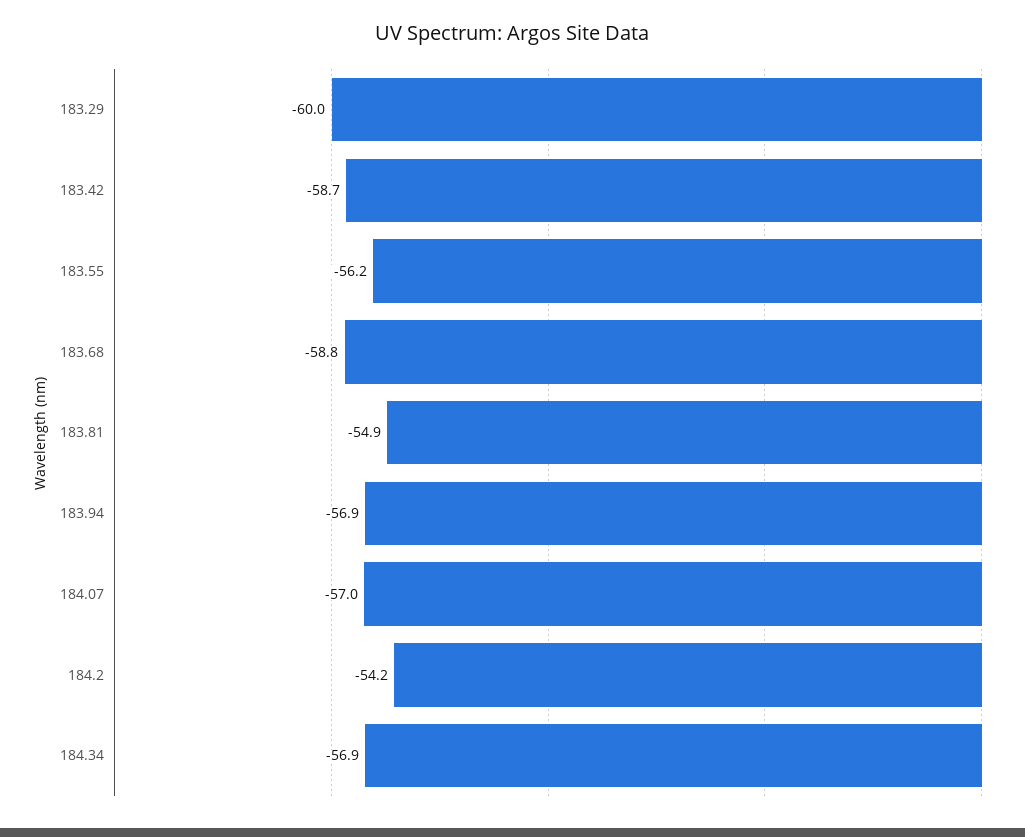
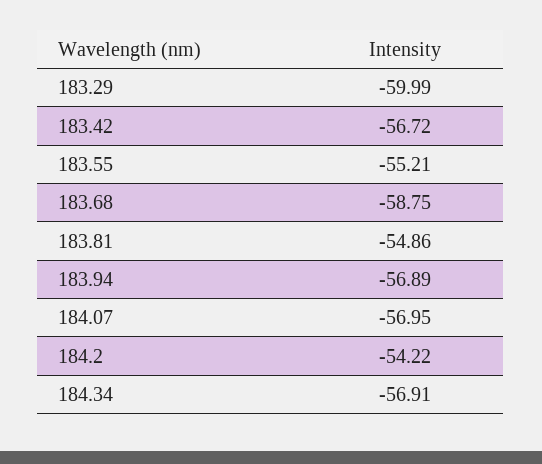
  {
    "183.29": -59.99,
-   "183.42": -58.7,
+   "183.42": -56.72,
-   "183.55": -56.2,
+   "183.55": -55.21,
    "183.68": -58.75,
    "183.81": -54.86,
    "183.94": -56.89,
    "184.07": -56.95,
    "184.2": -54.22,
    "184.34": -56.91
  }

